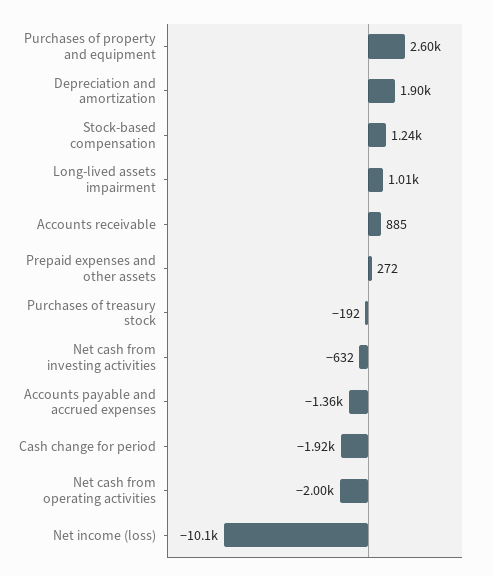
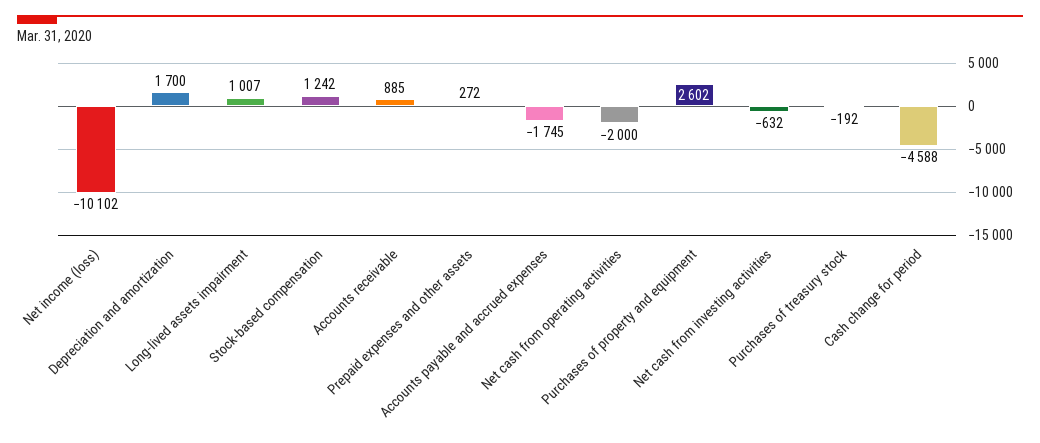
  {
    "Purchases of property and equipment": 2602,
-   "Depreciation and amortization": 1900,
+   "Depreciation and amortization": 1700,
    "Stock-based compensation": 1242,
    "Long-lived assets impairment": 1007,
    "Accounts receivable": 885,
    "Prepaid expenses and other assets": 272,
    "Purchases of treasury stock": -192,
    "Net cash from investing activities": -632,
-   "Accounts payable and accrued expenses": -1360,
+   "Accounts payable and accrued expenses": -1745,
-   "Cash change for period": -1920,
+   "Cash change for period": -4588,
    "Net cash from operating activities": -2000,
    "Net income (loss)": -10102
  }

